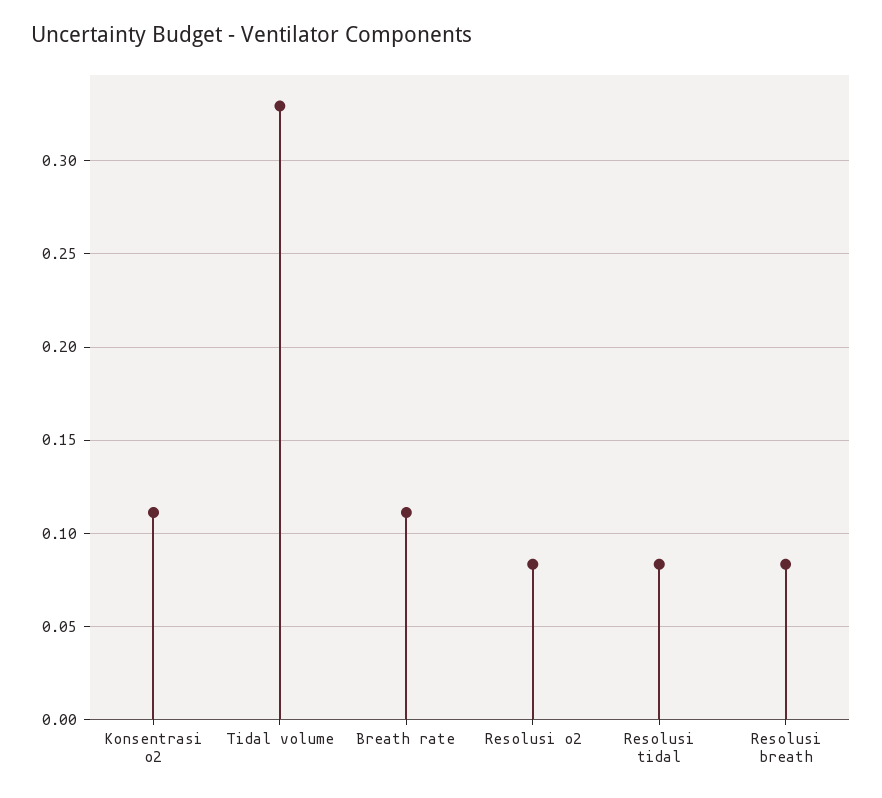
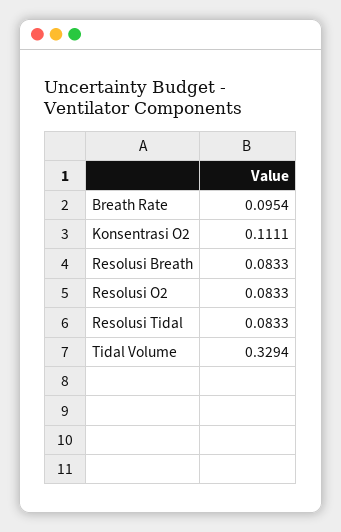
  {
    "Konsentrasi o2": 0.1111,
    "Tidal volume": 0.3294,
-   "Breath rate": 0.11,
+   "Breath rate": 0.0954,
    "Resolusi o2": 0.0833,
    "Resolusi tidal": 0.0833,
    "Resolusi breath": 0.0833
  }

